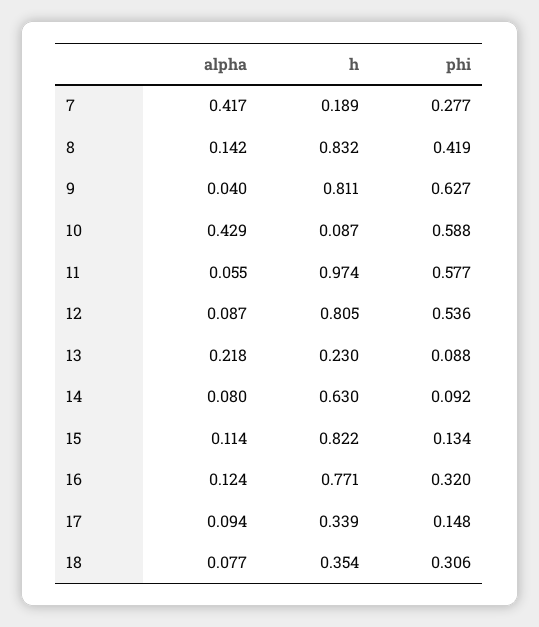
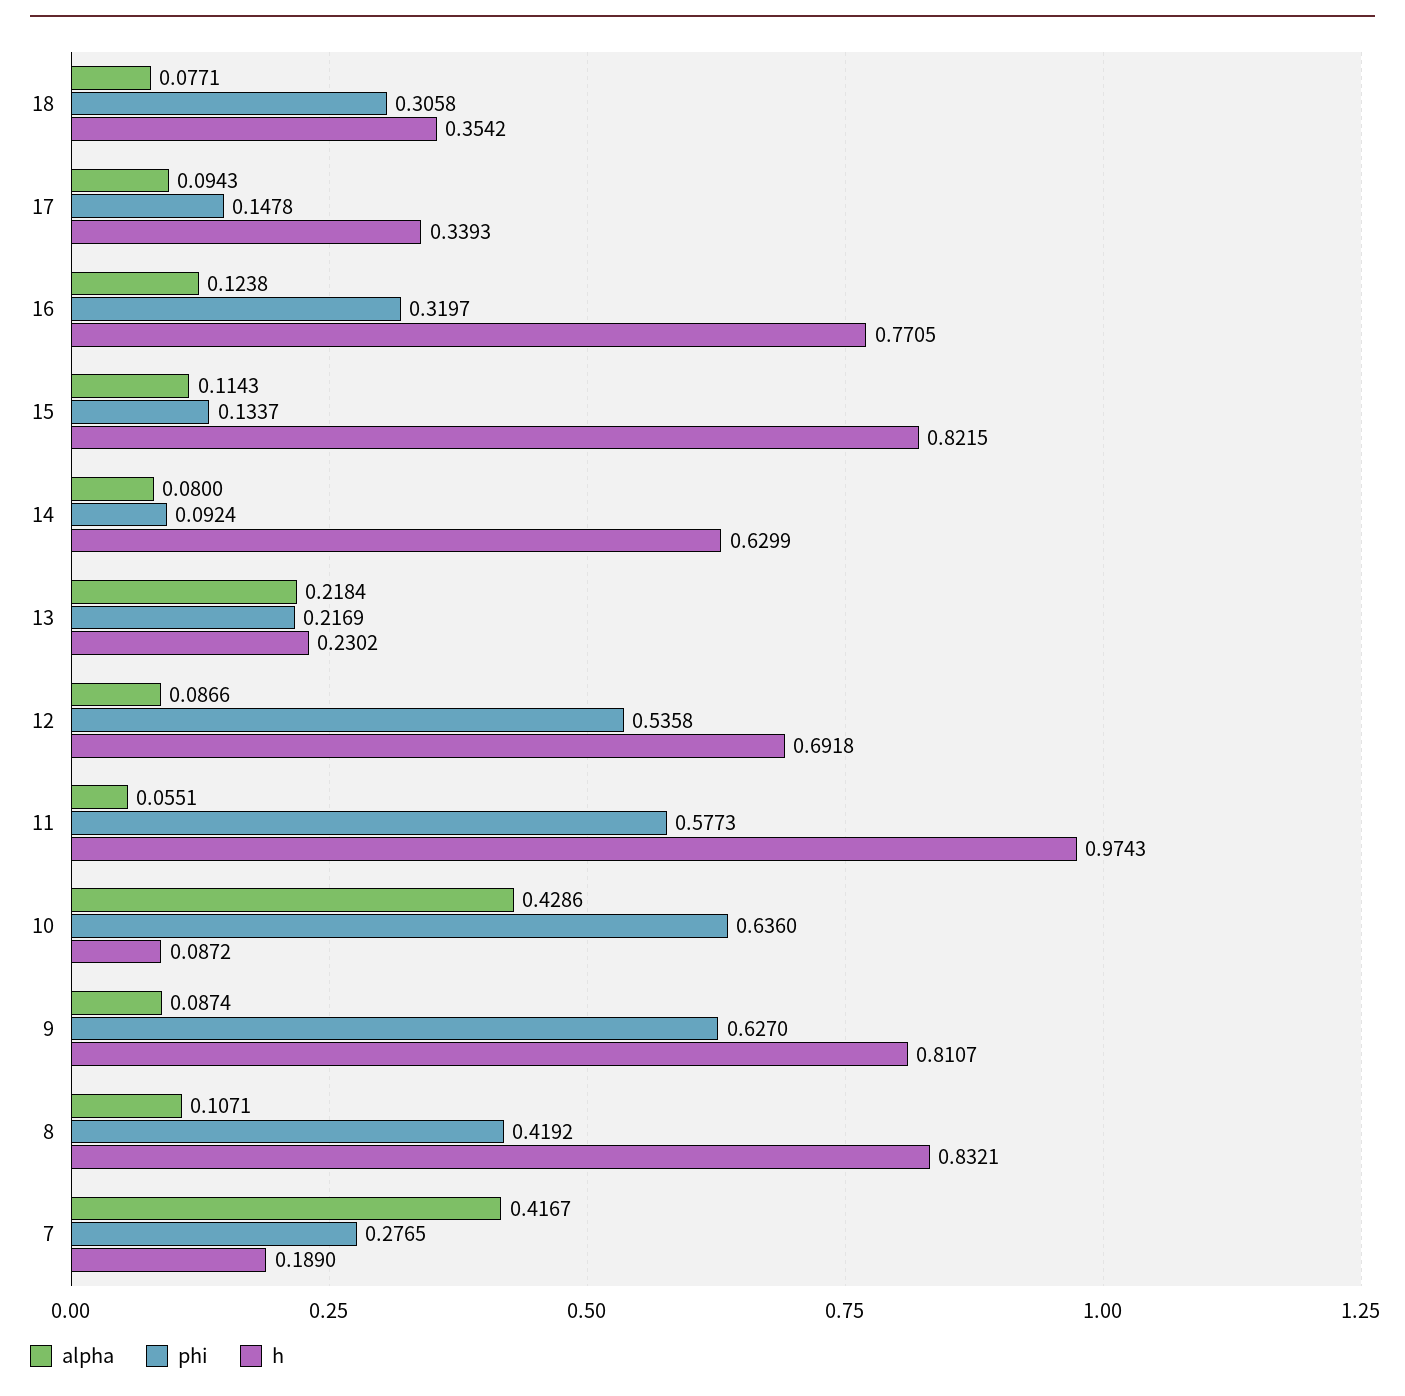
  {
    "alpha": {
      "7": 0.4167,
-     "8": 0.142,
+     "8": 0.1071,
-     "9": 0.04,
+     "9": 0.0874,
      "10": 0.4286,
      "11": 0.0551,
      "12": 0.0866,
      "13": 0.2184,
      "14": 0.08,
      "15": 0.1143,
      "16": 0.1238,
      "17": 0.0943,
      "18": 0.0771
    },
    "h": {
      "7": 0.189,
      "8": 0.8321,
      "9": 0.8107,
      "10": 0.0872,
      "11": 0.9743,
-     "12": 0.805,
+     "12": 0.6918,
      "13": 0.2302,
      "14": 0.6299,
      "15": 0.8215,
      "16": 0.7705,
      "17": 0.3393,
      "18": 0.3542
    },
    "phi": {
      "7": 0.2765,
      "8": 0.4192,
      "9": 0.627,
-     "10": 0.588,
+     "10": 0.636,
      "11": 0.5773,
      "12": 0.5358,
-     "13": 0.088,
+     "13": 0.2169,
      "14": 0.0924,
      "15": 0.1337,
      "16": 0.3197,
      "17": 0.1478,
      "18": 0.3058
    }
  }

